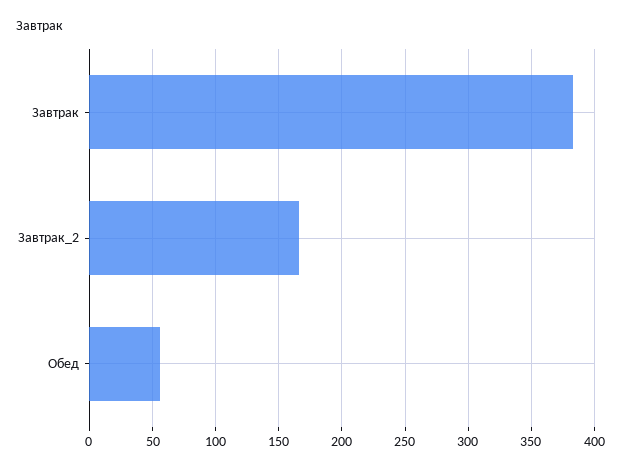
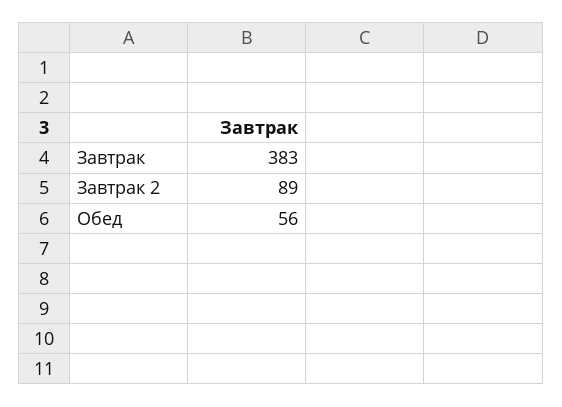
  {
    "Завтрак": 383,
-   "Завтрак_2": 165,
+   "Завтрак_2": 89,
    "Обед": 56
  }

